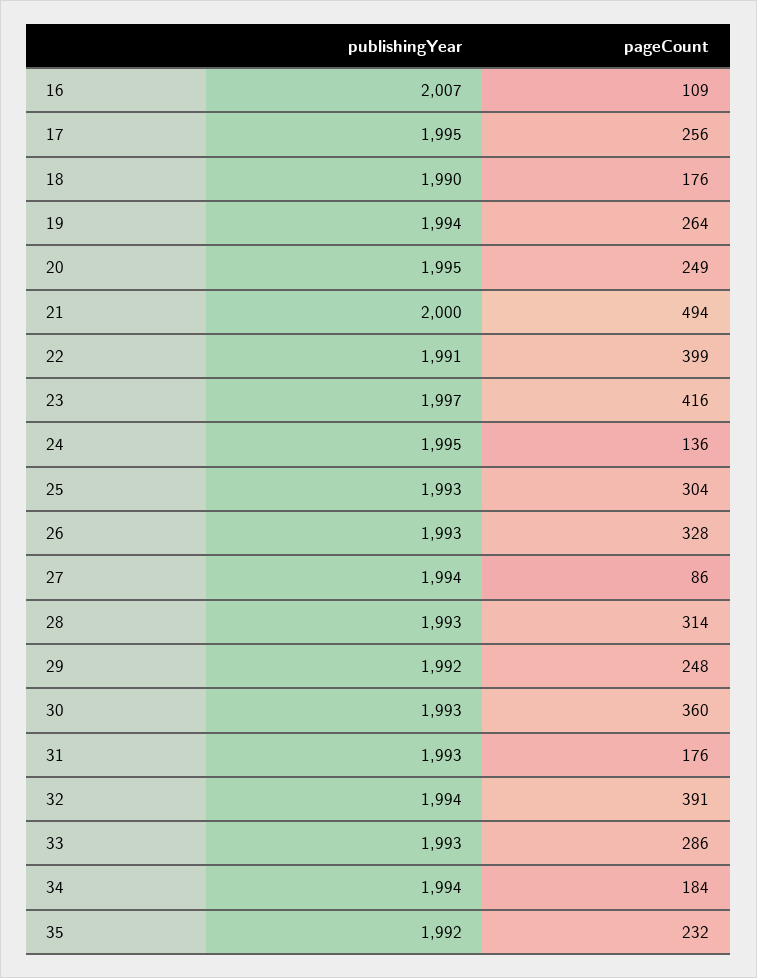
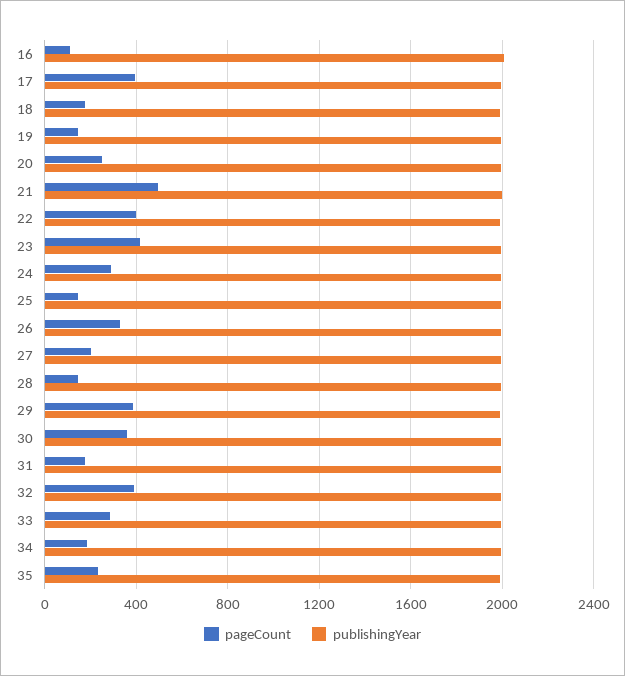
  {
    "publishingYear": {
      "16": 2007,
      "17": 1995,
      "18": 1990,
      "19": 1994,
      "20": 1995,
      "21": 2000,
      "22": 1991,
      "23": 1997,
      "24": 1995,
      "25": 1993,
      "26": 1993,
      "27": 1994,
      "28": 1993,
      "29": 1992,
      "30": 1993,
      "31": 1993,
      "32": 1994,
      "33": 1993,
      "34": 1994,
      "35": 1992
    },
    "pageCount": {
      "16": 109,
-     "17": 256,
+     "17": 400,
      "18": 176,
-     "19": 264,
+     "19": 150,
      "20": 249,
      "21": 494,
      "22": 399,
      "23": 416,
-     "24": 136,
+     "24": 300,
-     "25": 304,
+     "25": 150,
      "26": 328,
-     "27": 86,
+     "27": 200,
-     "28": 314,
+     "28": 150,
-     "29": 248,
+     "29": 400,
      "30": 360,
      "31": 176,
      "32": 391,
      "33": 286,
      "34": 184,
      "35": 232
    }
  }

